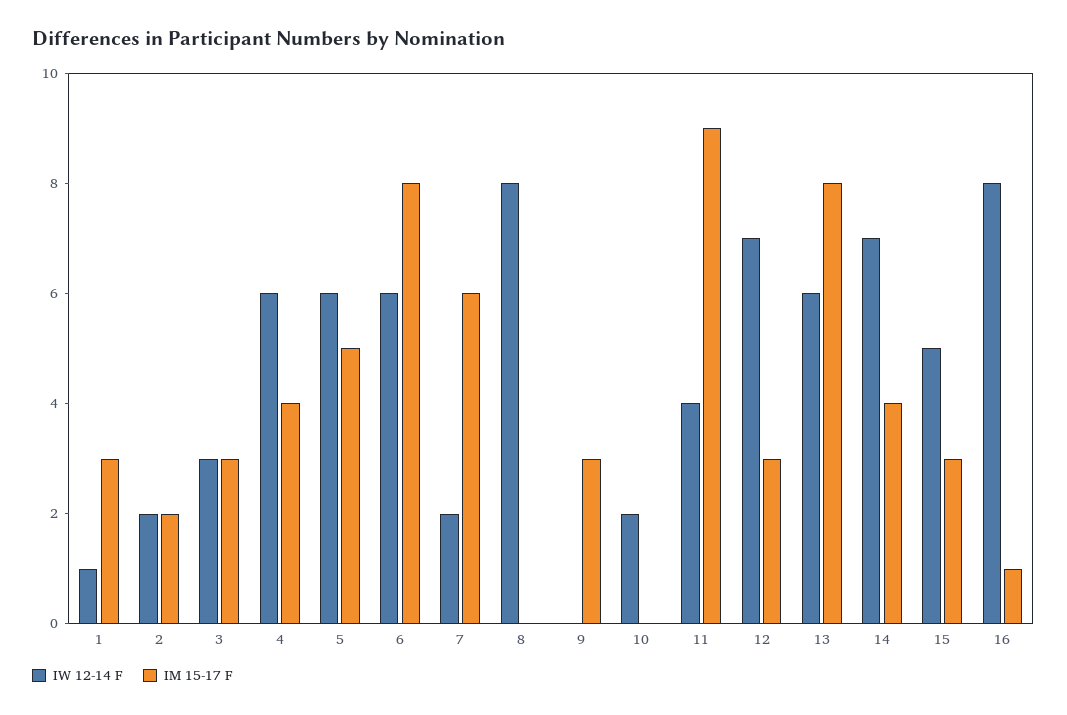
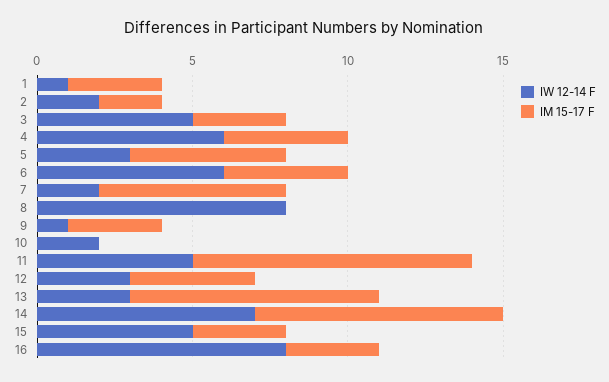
  {
    "IW 12-14 F": {
      "1": 1,
      "2": 2,
-     "3": 3,
+     "3": 5,
      "4": 6,
-     "5": 6,
+     "5": 3,
      "6": 6,
      "7": 2,
      "8": 8,
-     "9": 0,
+     "9": 1,
      "10": 2,
-     "11": 4,
+     "11": 5,
-     "12": 7,
+     "12": 3,
-     "13": 6,
+     "13": 3,
      "14": 7,
      "15": 5,
      "16": 8
    },
    "IM 15-17 F": {
      "1": 3,
      "2": 2,
      "3": 3,
      "4": 4,
      "5": 5,
-     "6": 8,
+     "6": 4,
      "7": 6,
      "8": 0,
      "9": 3,
      "10": 0,
      "11": 9,
-     "12": 3,
+     "12": 4,
      "13": 8,
-     "14": 4,
+     "14": 8,
      "15": 3,
-     "16": 1
+     "16": 3
    }
  }

